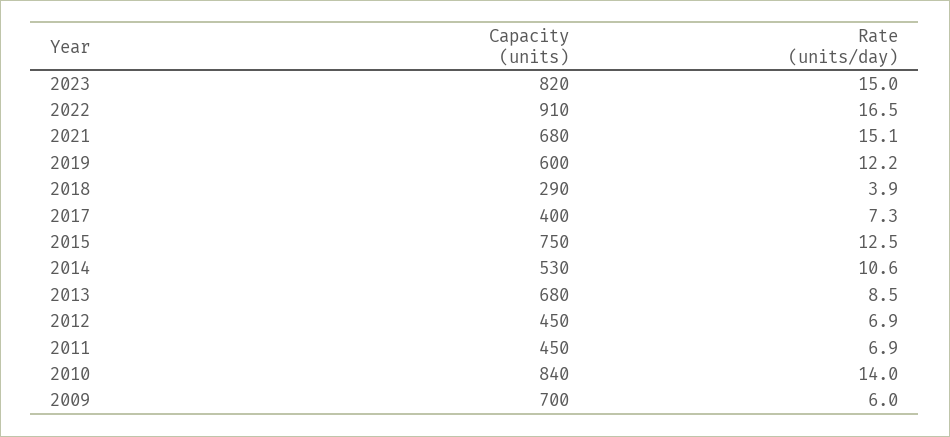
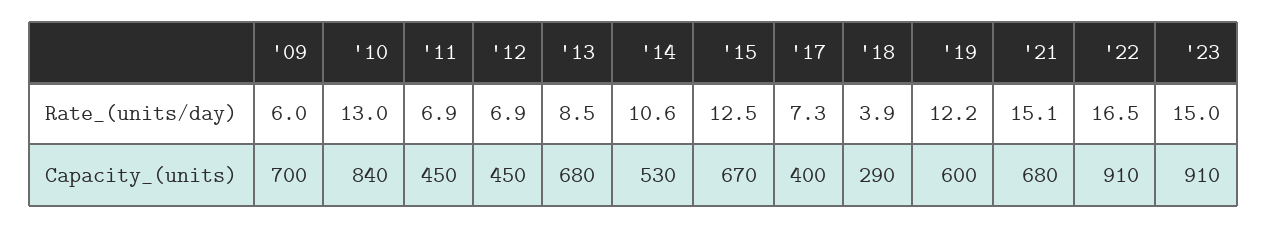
  {
    "Capacity (units)": {
-     "2023": 820,
+     "2023": 910,
      "2022": 910,
      "2021": 680,
      "2019": 600,
      "2018": 290,
      "2017": 400,
-     "2015": 750,
+     "2015": 670,
      "2014": 530,
      "2013": 680,
      "2012": 450,
      "2011": 450,
      "2010": 840,
      "2009": 700
    },
    "Rate (units/day)": {
      "2023": 15,
      "2022": 16.5,
      "2021": 15.1,
      "2019": 12.2,
      "2018": 3.9,
      "2017": 7.3,
      "2015": 12.5,
      "2014": 10.6,
      "2013": 8.5,
      "2012": 6.9,
      "2011": 6.9,
-     "2010": 14,
+     "2010": 13,
      "2009": 6
    }
  }

